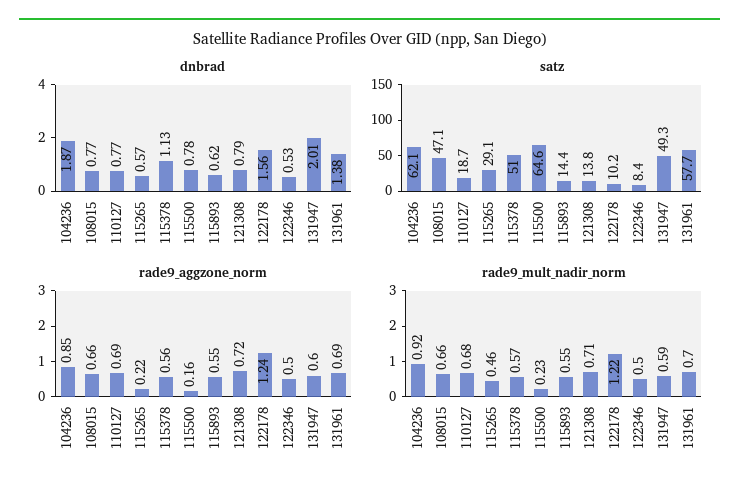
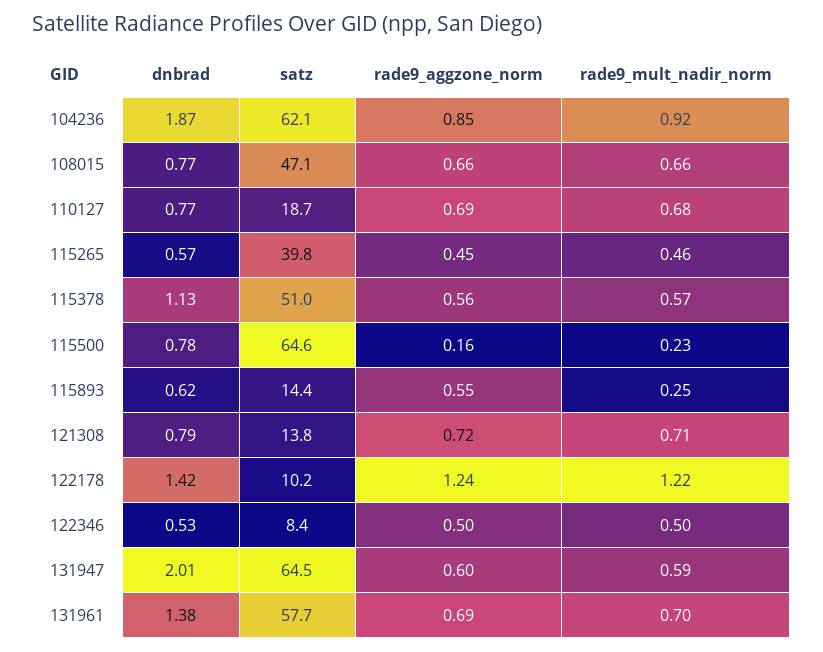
  {
    "dnbrad": {
      "104236": 1.87,
      "108015": 0.77,
      "110127": 0.77,
      "115265": 0.57,
      "115378": 1.13,
      "115500": 0.78,
      "115893": 0.62,
      "121308": 0.79,
-     "122178": 1.56,
+     "122178": 1.42,
      "122346": 0.53,
      "131947": 2.01,
      "131961": 1.38
    },
    "satz": {
      "104236": 62.1,
      "108015": 47.1,
      "110127": 18.7,
-     "115265": 29.1,
+     "115265": 39.8,
      "115378": 51,
      "115500": 64.6,
      "115893": 14.4,
      "121308": 13.8,
      "122178": 10.2,
      "122346": 8.4,
-     "131947": 49.3,
+     "131947": 64.5,
      "131961": 57.7
    },
    "rade9_aggzone_norm": {
      "104236": 0.85,
      "108015": 0.66,
      "110127": 0.69,
-     "115265": 0.22,
+     "115265": 0.45,
      "115378": 0.56,
      "115500": 0.16,
      "115893": 0.55,
      "121308": 0.72,
      "122178": 1.24,
      "122346": 0.5,
      "131947": 0.6,
      "131961": 0.69
    },
    "rade9_mult_nadir_norm": {
      "104236": 0.92,
      "108015": 0.66,
      "110127": 0.68,
      "115265": 0.46,
      "115378": 0.57,
      "115500": 0.23,
-     "115893": 0.55,
+     "115893": 0.25,
      "121308": 0.71,
      "122178": 1.22,
      "122346": 0.5,
      "131947": 0.59,
      "131961": 0.7
    }
  }

